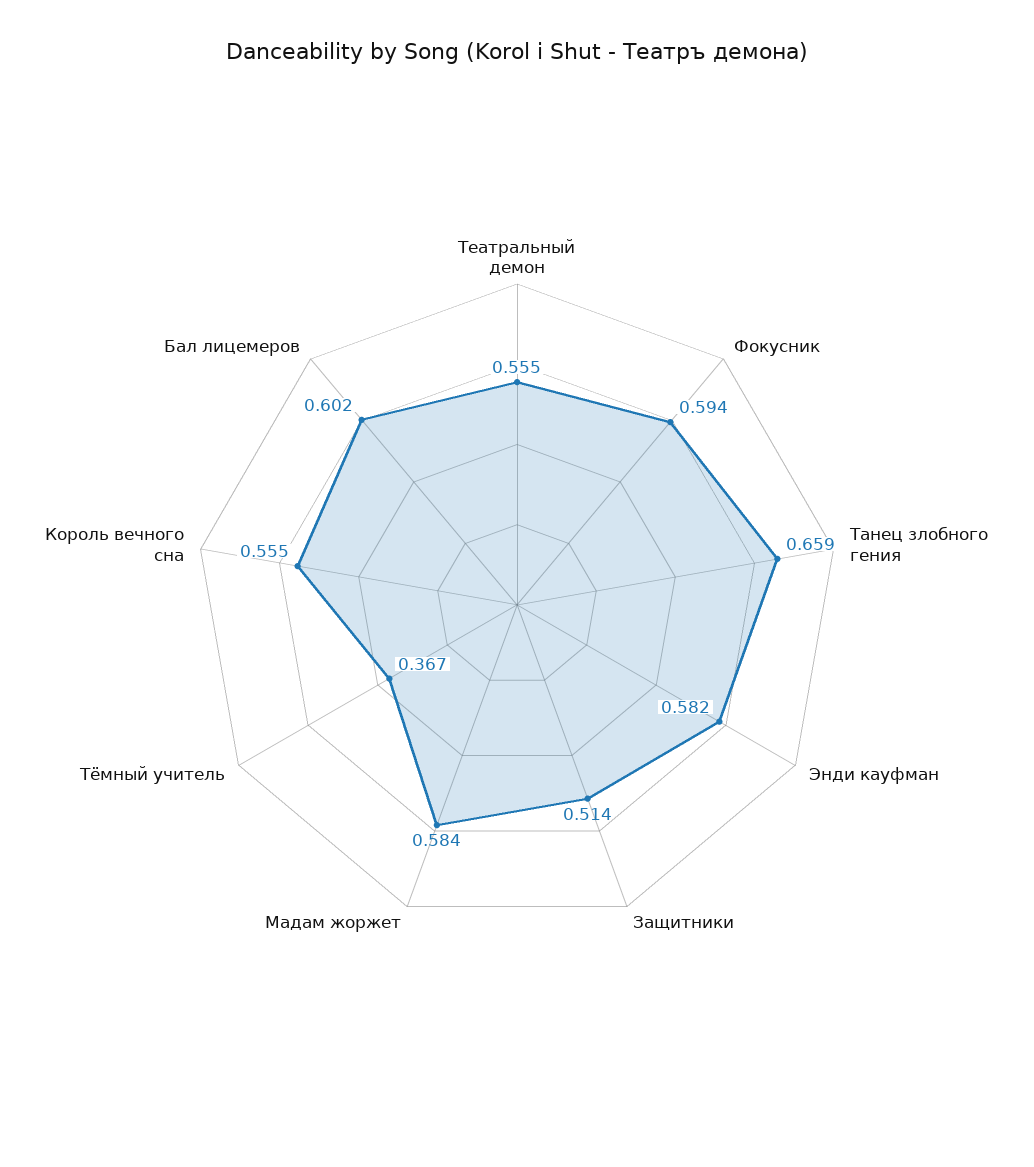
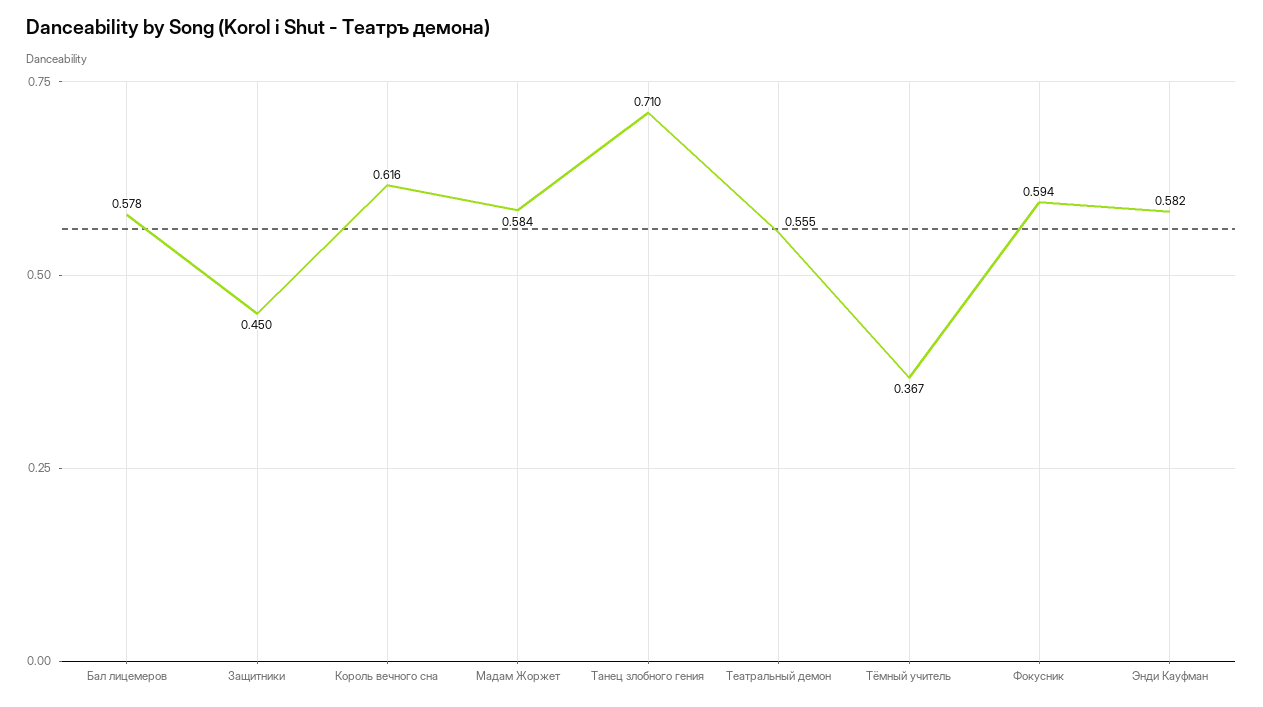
  {
    "Театральный демон": 0.555,
    "Фокусник": 0.594,
-   "Танец злобного гения": 0.659,
+   "Танец злобного гения": 0.71,
    "Энди кауфман": 0.582,
-   "Защитники": 0.514,
+   "Защитники": 0.45,
    "Мадам жоржет": 0.584,
    "Тёмный учитель": 0.367,
-   "Король вечного сна": 0.555,
+   "Король вечного сна": 0.616,
-   "Бал лицемеров": 0.602
+   "Бал лицемеров": 0.578
  }

